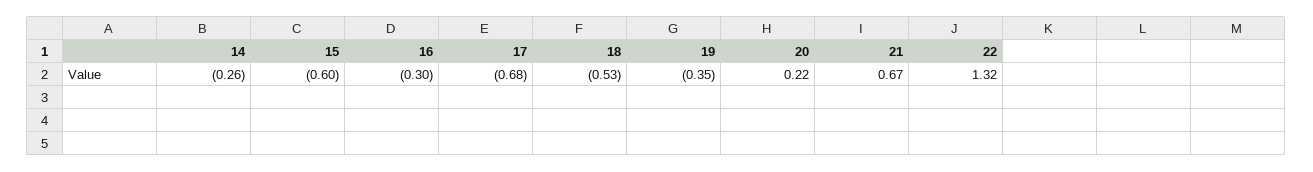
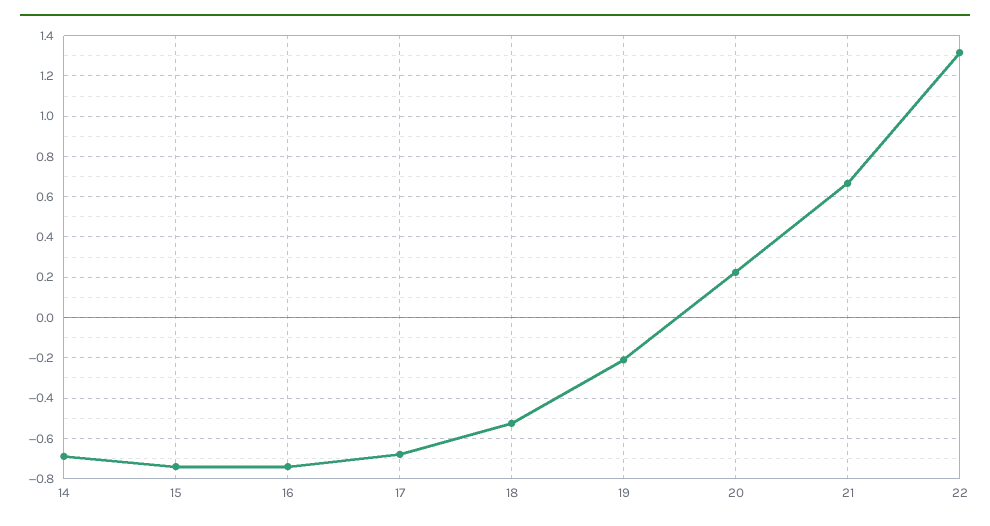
  {
-   "14": -0.26,
+   "14": -0.7,
-   "15": -0.6,
+   "15": -0.75,
-   "16": -0.3,
+   "16": -0.75,
    "17": -0.68,
    "18": -0.53,
-   "19": -0.35,
+   "19": -0.2,
    "20": 0.22,
    "21": 0.67,
    "22": 1.32
  }

